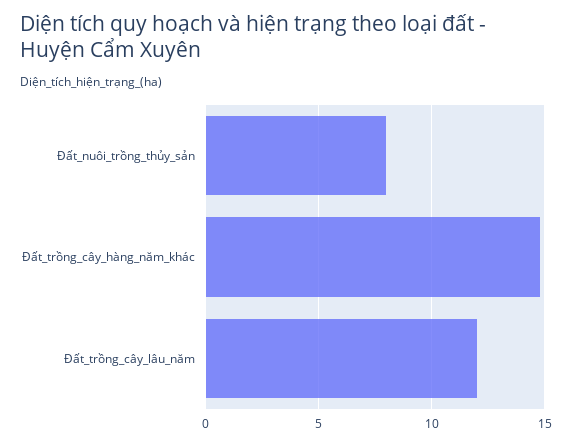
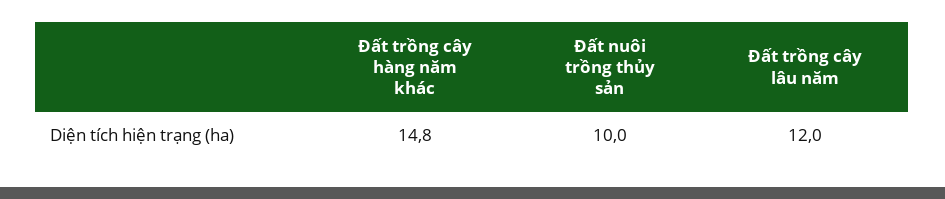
  {
-   "Đất_nuôi_trồng_thủy_sản": 8,
+   "Đất_nuôi_trồng_thủy_sản": 10,
    "Đất_trồng_cây_hàng_năm_khác": 14.8,
    "Đất_trồng_cây_lâu_năm": 12
  }

